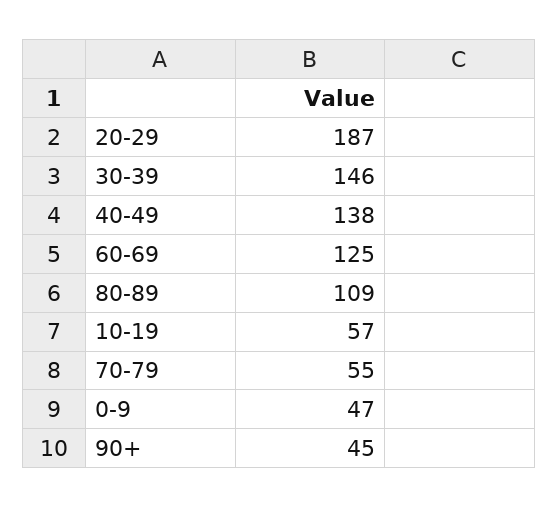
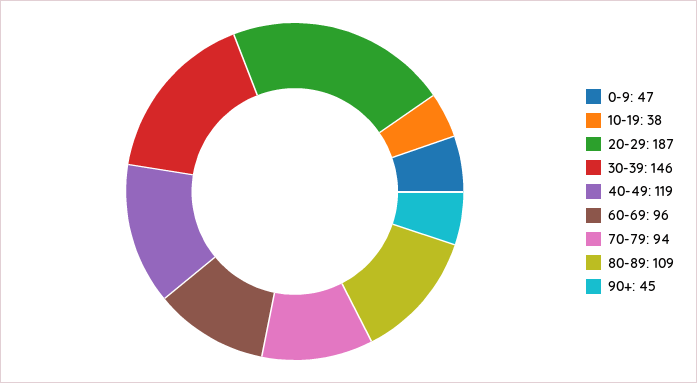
  {
    "20-29": 187,
    "30-39": 146,
-   "40-49": 138,
+   "40-49": 119,
-   "60-69": 125,
+   "60-69": 96,
    "80-89": 109,
-   "10-19": 57,
+   "10-19": 38,
-   "70-79": 55,
+   "70-79": 94,
    "0-9": 47,
    "90+": 45
  }

